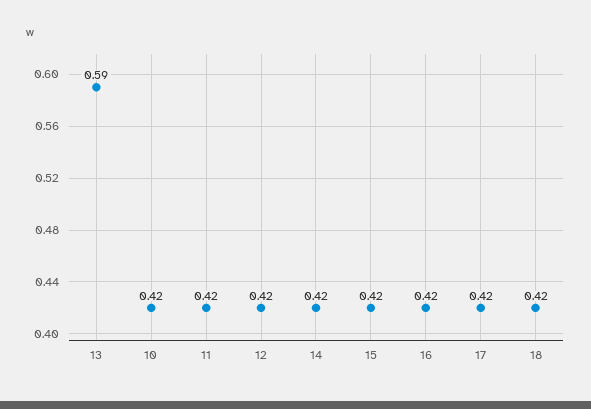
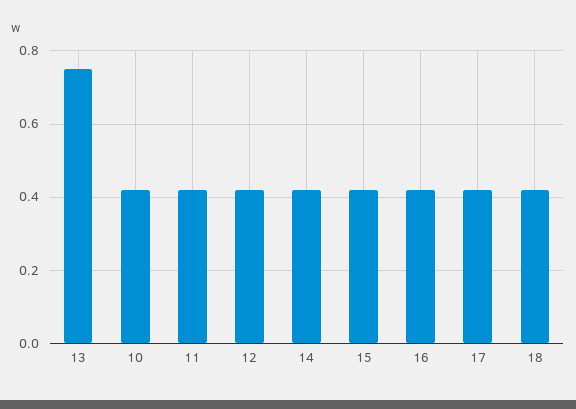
  {
-   "13": 0.59,
+   "13": 0.75,
    "10": 0.42,
    "11": 0.42,
    "12": 0.42,
    "14": 0.42,
    "15": 0.42,
    "16": 0.42,
    "17": 0.42,
    "18": 0.42
  }

